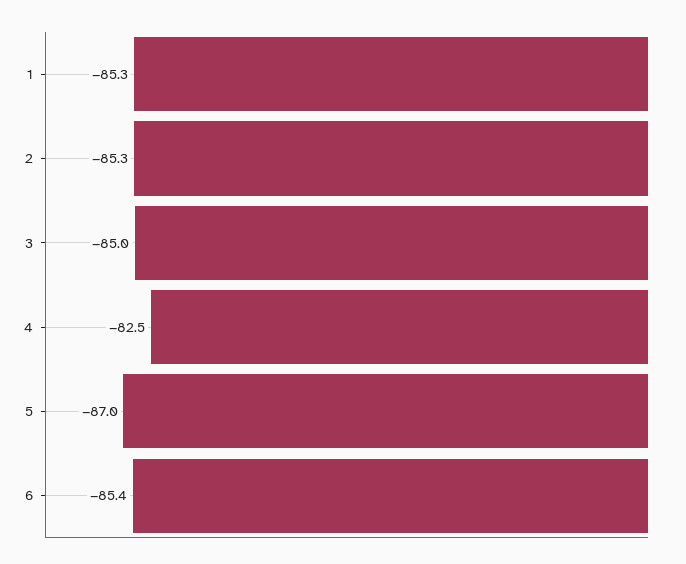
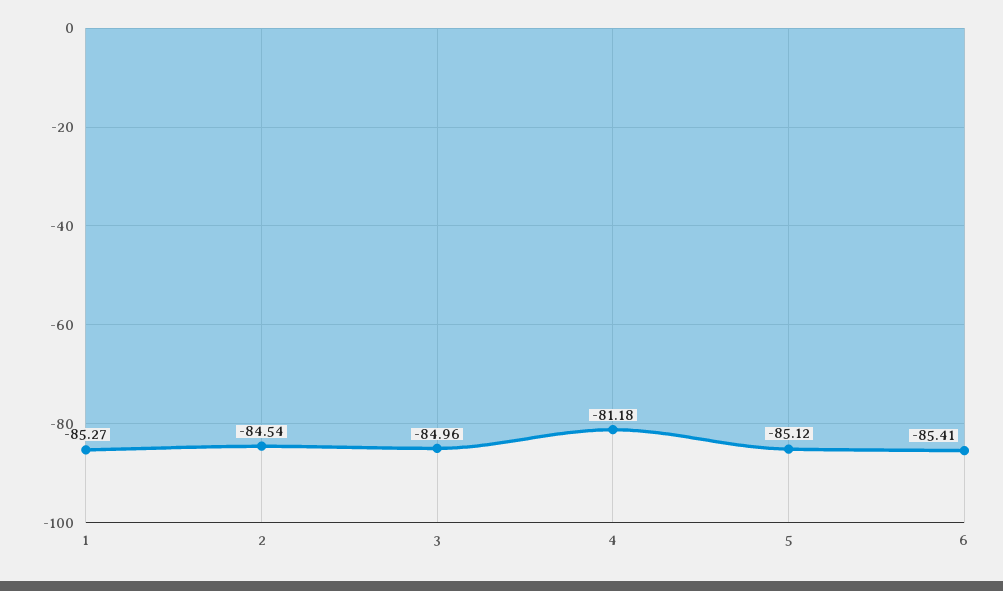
  {
    "1": -85.27,
-   "2": -85.3,
+   "2": -84.54,
    "3": -84.96,
-   "4": -82.5,
+   "4": -81.18,
-   "5": -87,
+   "5": -85.12,
    "6": -85.41
  }

